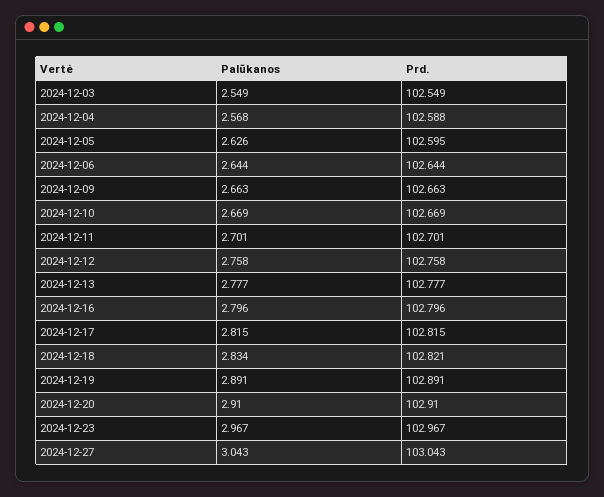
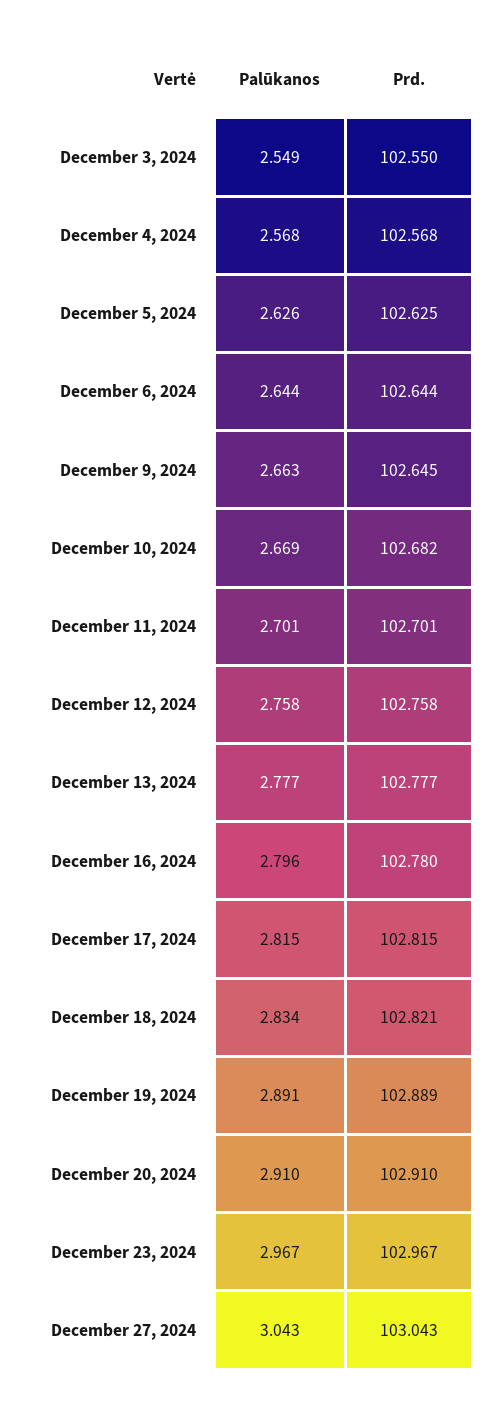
  {
    "Palūkanos": {
      "2024-12-03": 2.549,
      "2024-12-04": 2.568,
      "2024-12-05": 2.626,
      "2024-12-06": 2.644,
      "2024-12-09": 2.663,
      "2024-12-10": 2.669,
      "2024-12-11": 2.701,
      "2024-12-12": 2.758,
      "2024-12-13": 2.777,
      "2024-12-16": 2.796,
      "2024-12-17": 2.815,
      "2024-12-18": 2.834,
      "2024-12-19": 2.891,
      "2024-12-20": 2.91,
      "2024-12-23": 2.967,
      "2024-12-27": 3.043
    },
    "Prd.": {
-     "2024-12-03": 102.549,
+     "2024-12-03": 102.55,
-     "2024-12-04": 102.588,
+     "2024-12-04": 102.568,
-     "2024-12-05": 102.595,
+     "2024-12-05": 102.625,
      "2024-12-06": 102.644,
-     "2024-12-09": 102.663,
+     "2024-12-09": 102.645,
-     "2024-12-10": 102.669,
+     "2024-12-10": 102.682,
      "2024-12-11": 102.701,
      "2024-12-12": 102.758,
      "2024-12-13": 102.777,
-     "2024-12-16": 102.796,
+     "2024-12-16": 102.78,
      "2024-12-17": 102.815,
      "2024-12-18": 102.821,
-     "2024-12-19": 102.891,
+     "2024-12-19": 102.889,
      "2024-12-20": 102.91,
      "2024-12-23": 102.967,
      "2024-12-27": 103.043
    }
  }

